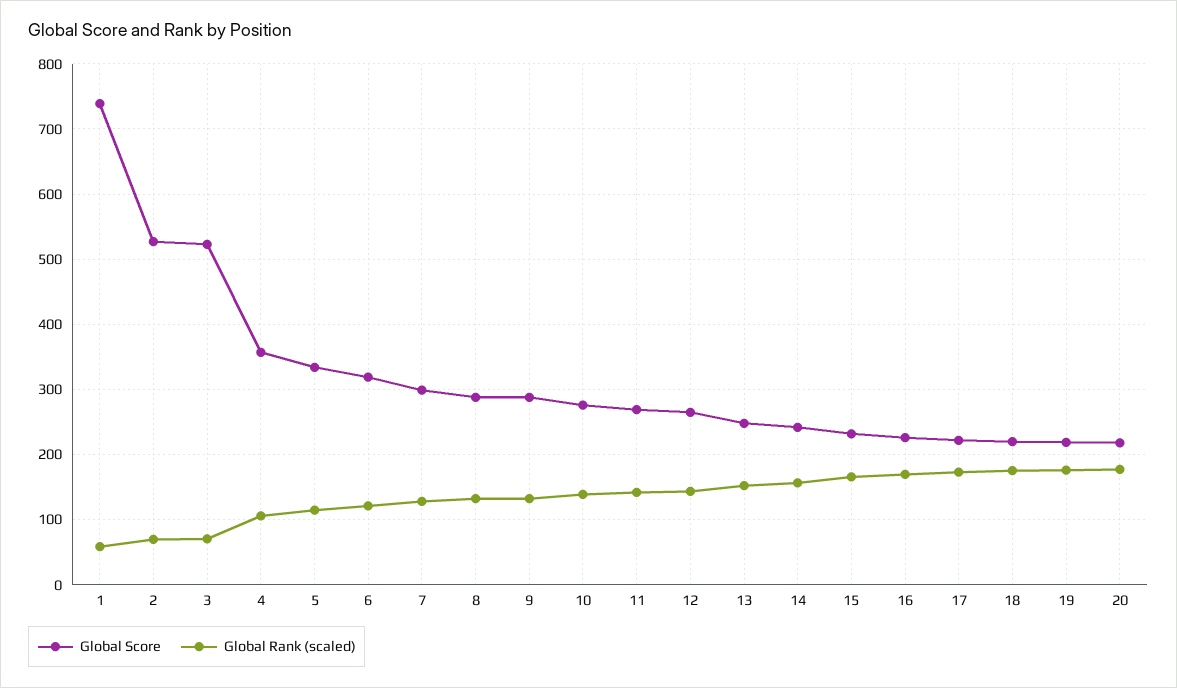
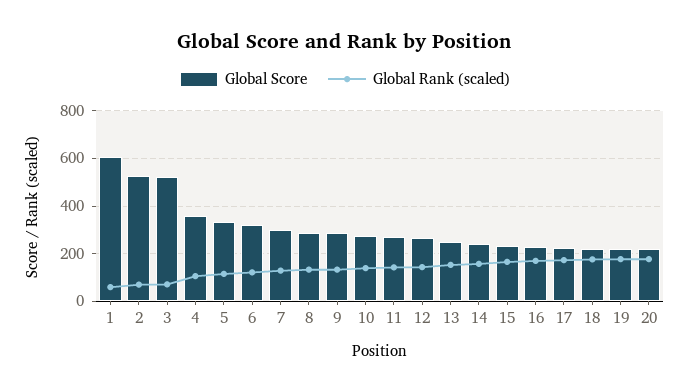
  {
    "Global Score": {
-     "1": 740,
+     "1": 600,
      "2": 530,
      "3": 520,
      "4": 360,
      "5": 330,
      "6": 320,
      "7": 300,
      "8": 290,
      "9": 290,
      "10": 280,
      "11": 270,
      "12": 270,
      "13": 250,
      "14": 240,
      "15": 230,
      "16": 230,
      "17": 220,
      "18": 220,
      "19": 220,
      "20": 220
    },
    "Global Rank (scaled)": {
      "1": 60,
      "2": 70,
      "3": 70,
      "4": 110,
      "5": 110,
      "6": 120,
      "7": 130,
      "8": 130,
      "9": 130,
      "10": 140,
      "11": 140,
      "12": 140,
      "13": 150,
      "14": 160,
      "15": 170,
      "16": 170,
      "17": 170,
      "18": 180,
      "19": 180,
      "20": 180
    }
  }

